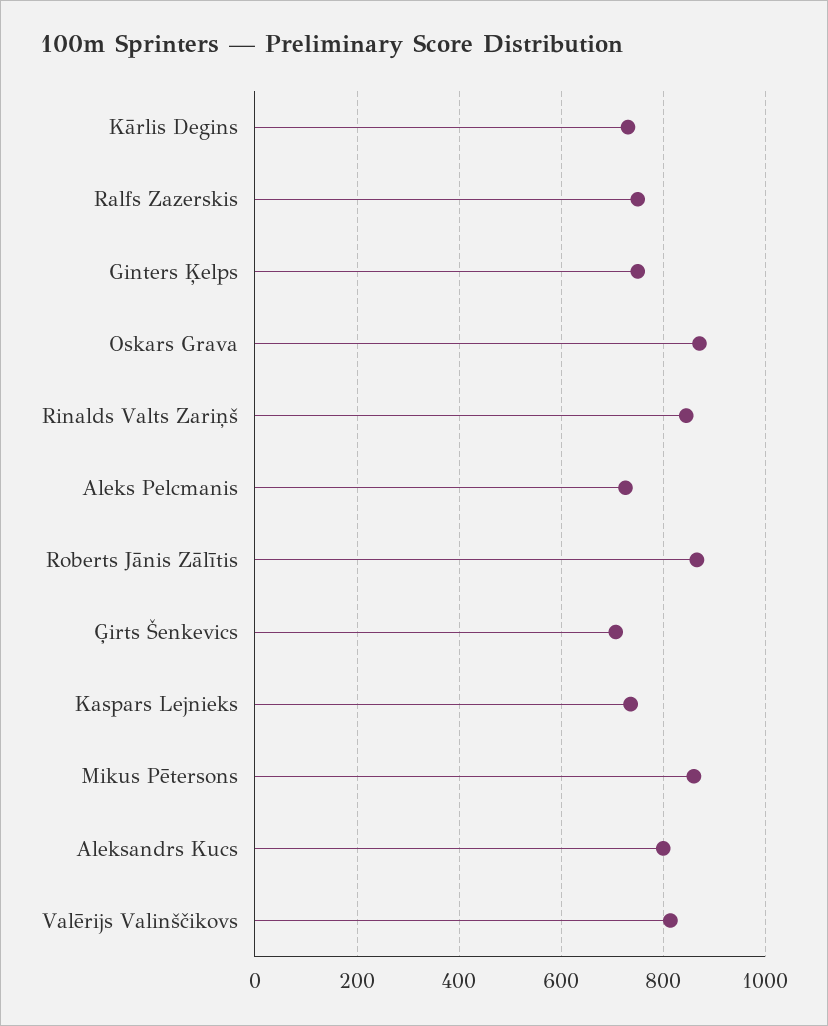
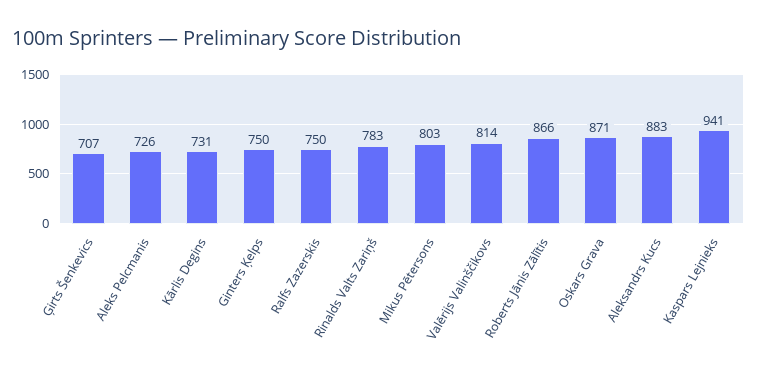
  {
    "Kārlis Degins": 731,
    "Ralfs Zazerskis": 750,
    "Ginters Ķelps": 750,
    "Oskars Grava": 871,
-   "Rinalds Valts Zariņš": 840,
+   "Rinalds Valts Zariņš": 783,
    "Aleks Pelcmanis": 726,
    "Roberts Jānis Zālītis": 866,
    "Ģirts Šenkevics": 707,
-   "Kaspars Lejnieks": 740,
+   "Kaspars Lejnieks": 941,
-   "Mikus Pētersons": 860,
+   "Mikus Pētersons": 803,
-   "Aleksandrs Kucs": 800,
+   "Aleksandrs Kucs": 883,
    "Valērijs Valinščikovs": 814
  }

